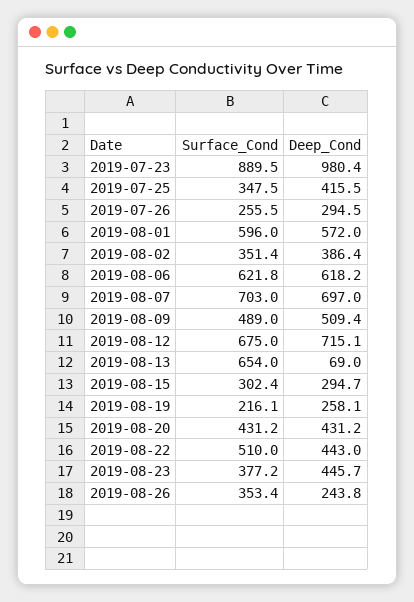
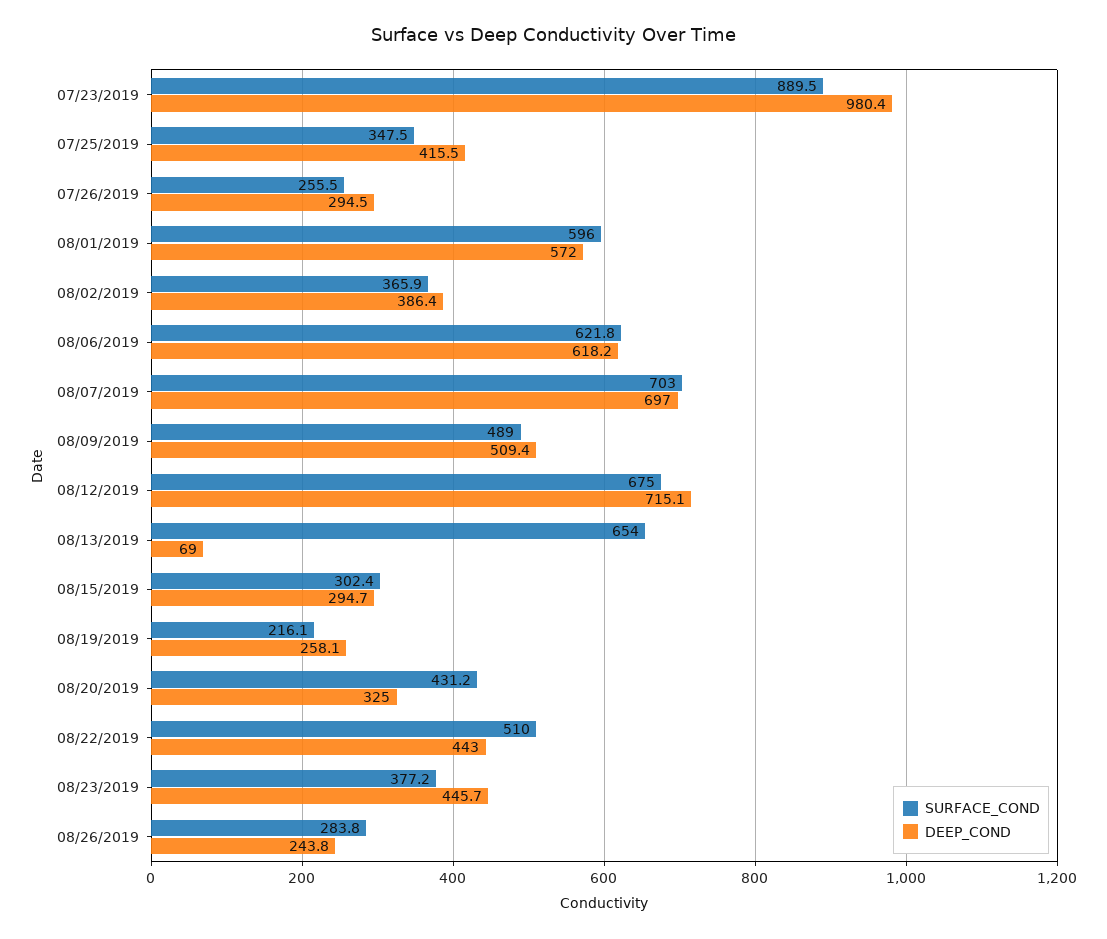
  {
    "Surface_Cond": {
      "2019-07-23": 889.5,
      "2019-07-25": 347.5,
      "2019-07-26": 255.5,
      "2019-08-01": 596,
-     "2019-08-02": 351.4,
+     "2019-08-02": 365.9,
      "2019-08-06": 621.8,
      "2019-08-07": 703,
      "2019-08-09": 489,
      "2019-08-12": 675,
      "2019-08-13": 654,
      "2019-08-15": 302.4,
      "2019-08-19": 216.1,
      "2019-08-20": 431.2,
      "2019-08-22": 510,
      "2019-08-23": 377.2,
-     "2019-08-26": 353.4
+     "2019-08-26": 283.8
    },
    "Deep_Cond": {
      "2019-07-23": 980.4,
      "2019-07-25": 415.5,
      "2019-07-26": 294.5,
      "2019-08-01": 572,
      "2019-08-02": 386.4,
      "2019-08-06": 618.2,
      "2019-08-07": 697,
      "2019-08-09": 509.4,
      "2019-08-12": 715.1,
      "2019-08-13": 69,
      "2019-08-15": 294.7,
      "2019-08-19": 258.1,
-     "2019-08-20": 431.2,
+     "2019-08-20": 325,
      "2019-08-22": 443,
      "2019-08-23": 445.7,
      "2019-08-26": 243.8
    }
  }

